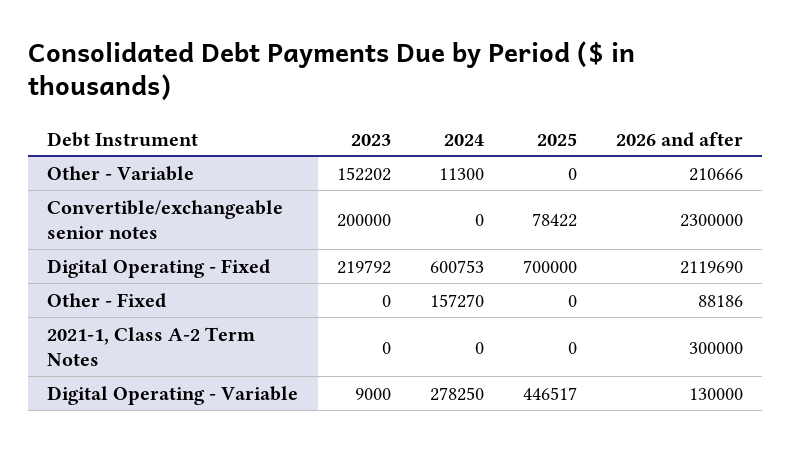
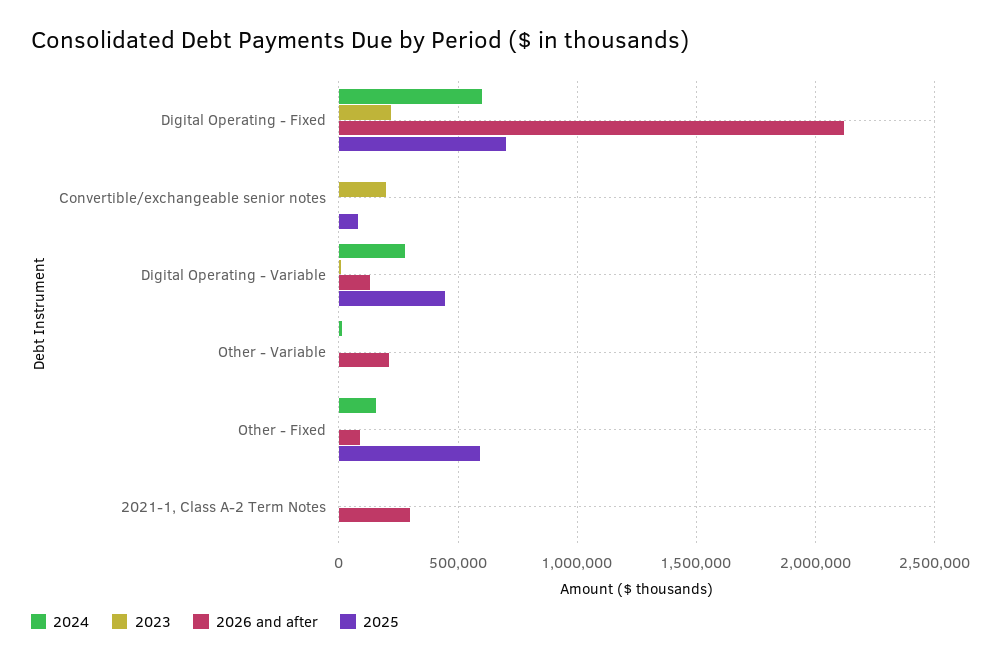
  {
    "2023": {
-     "Other - Variable": 152202,
+     "Other - Variable": 0,
      "Convertible/exchangeable senior notes": 200000,
      "Digital Operating - Fixed": 219792,
      "Other - Fixed": 0,
      "2021-1, Class A-2 Term Notes": 0,
      "Digital Operating - Variable": 9000
    },
    "2024": {
      "Other - Variable": 11300,
      "Convertible/exchangeable senior notes": 0,
      "Digital Operating - Fixed": 600753,
      "Other - Fixed": 157270,
      "2021-1, Class A-2 Term Notes": 0,
      "Digital Operating - Variable": 278250
    },
    "2025": {
      "Other - Variable": 0,
      "Convertible/exchangeable senior notes": 78422,
      "Digital Operating - Fixed": 700000,
-     "Other - Fixed": 0,
+     "Other - Fixed": 600000,
      "2021-1, Class A-2 Term Notes": 0,
      "Digital Operating - Variable": 446517
    },
    "2026 and after": {
      "Other - Variable": 210666,
-     "Convertible/exchangeable senior notes": 2300000,
+     "Convertible/exchangeable senior notes": 0,
      "Digital Operating - Fixed": 2119690,
      "Other - Fixed": 88186,
      "2021-1, Class A-2 Term Notes": 300000,
      "Digital Operating - Variable": 130000
    }
  }

